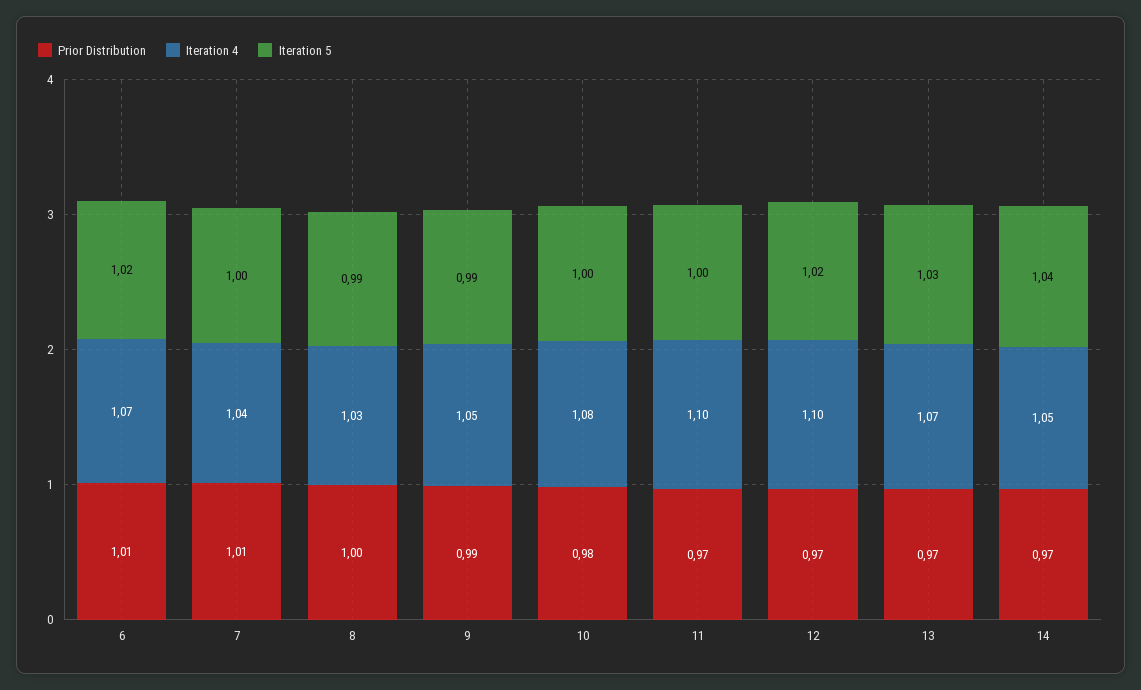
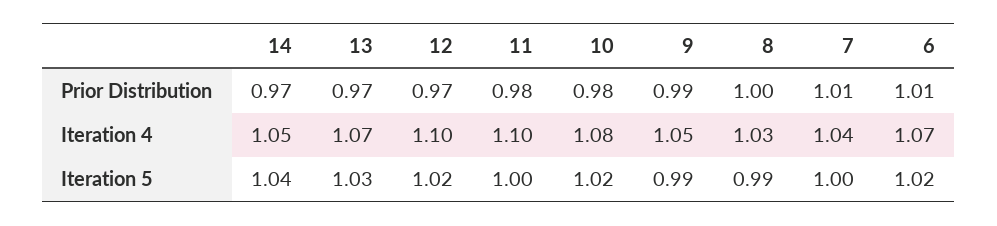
  {
    "Prior Distribution": {
      "6": 1.01,
      "7": 1.01,
      "8": 1,
      "9": 0.99,
      "10": 0.98,
-     "11": 0.97,
+     "11": 0.98,
      "12": 0.97,
      "13": 0.97,
      "14": 0.97
    },
    "Iteration 4": {
      "6": 1.07,
      "7": 1.04,
      "8": 1.03,
      "9": 1.05,
      "10": 1.08,
      "11": 1.1,
      "12": 1.1,
      "13": 1.07,
      "14": 1.05
    },
    "Iteration 5": {
      "6": 1.02,
      "7": 1,
      "8": 0.99,
      "9": 0.99,
-     "10": 1,
+     "10": 1.02,
      "11": 1,
      "12": 1.02,
      "13": 1.03,
      "14": 1.04
    }
  }

